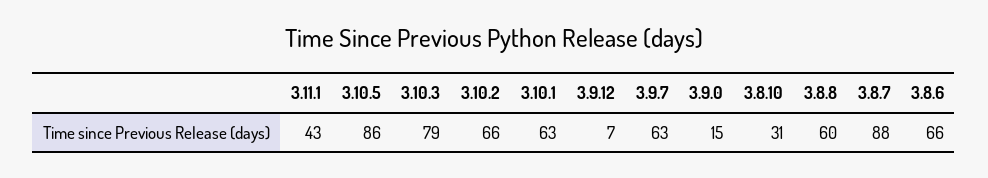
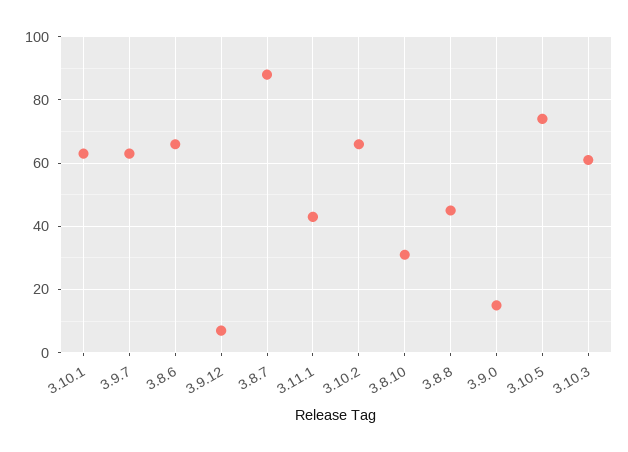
  {
    "3.11.1": 43,
-   "3.10.5": 86,
+   "3.10.5": 75,
-   "3.10.3": 79,
+   "3.10.3": 60,
    "3.10.2": 66,
    "3.10.1": 63,
    "3.9.12": 7,
    "3.9.7": 63,
    "3.9.0": 15,
    "3.8.10": 31,
-   "3.8.8": 60,
+   "3.8.8": 45,
    "3.8.7": 88,
    "3.8.6": 66
  }

